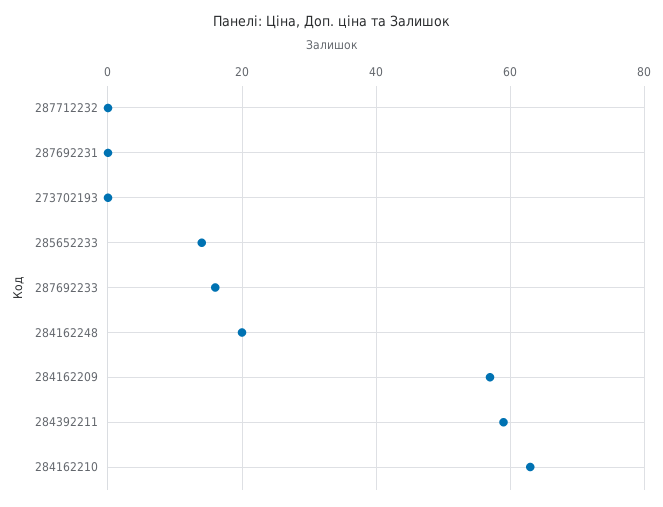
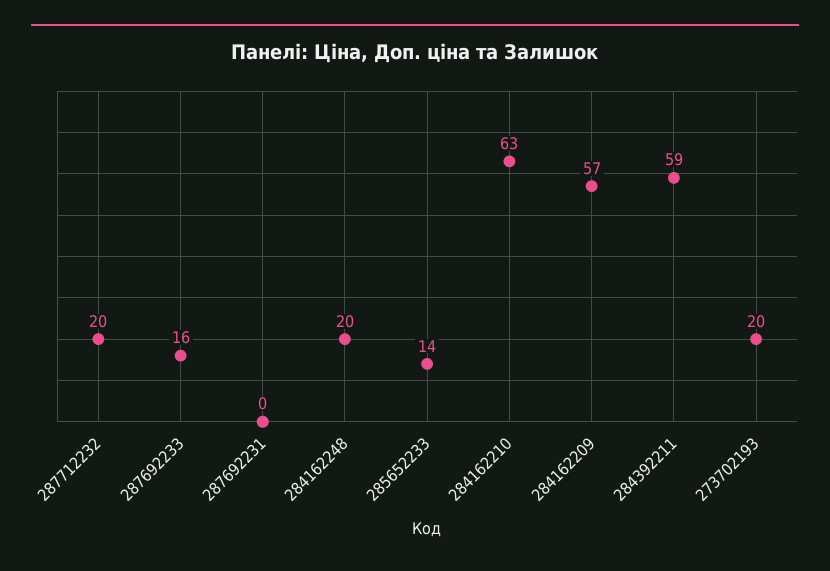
  {
-   "287712232": 0,
+   "287712232": 20,
    "287692231": 0,
-   "273702193": 0,
+   "273702193": 20,
    "285652233": 14,
    "287692233": 16,
    "284162248": 20,
    "284162209": 57,
    "284392211": 59,
    "284162210": 63
  }

